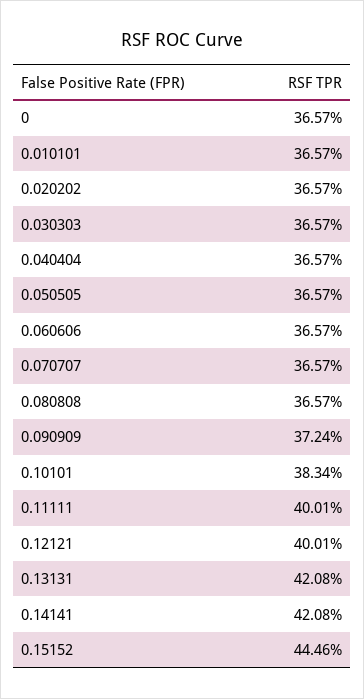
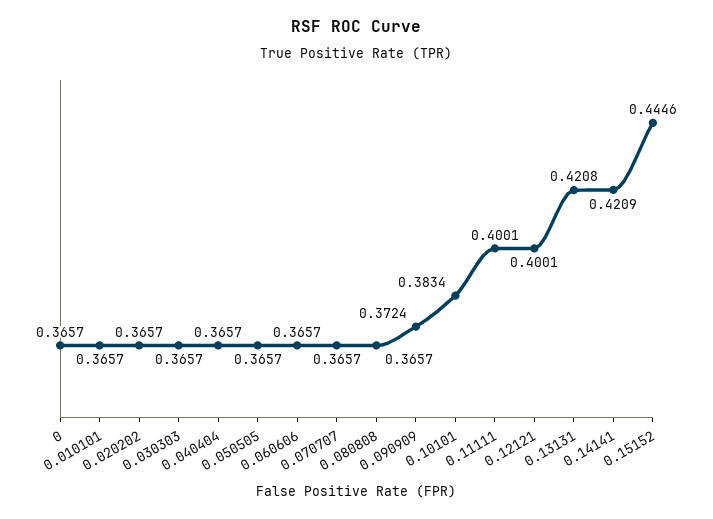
  {
    "0": 0.3657,
    "0.010101": 0.3657,
    "0.020202": 0.3657,
    "0.030303": 0.3657,
    "0.040404": 0.3657,
    "0.050505": 0.3657,
    "0.060606": 0.3657,
    "0.070707": 0.3657,
    "0.080808": 0.3657,
    "0.090909": 0.3724,
    "0.10101": 0.3834,
    "0.11111": 0.4001,
    "0.12121": 0.4001,
    "0.13131": 0.4208,
-   "0.14141": 0.4208,
+   "0.14141": 0.4209,
    "0.15152": 0.4446
  }

